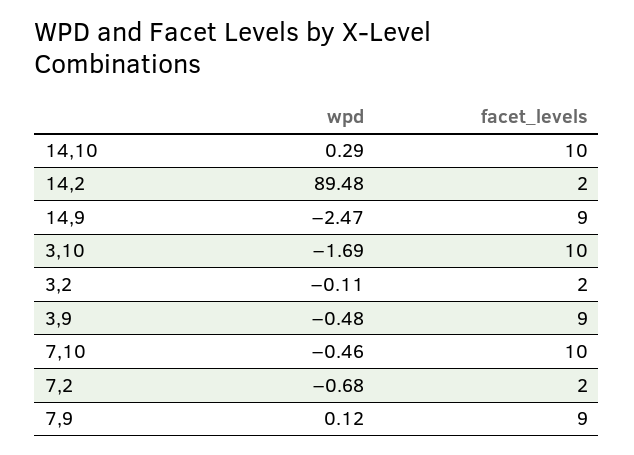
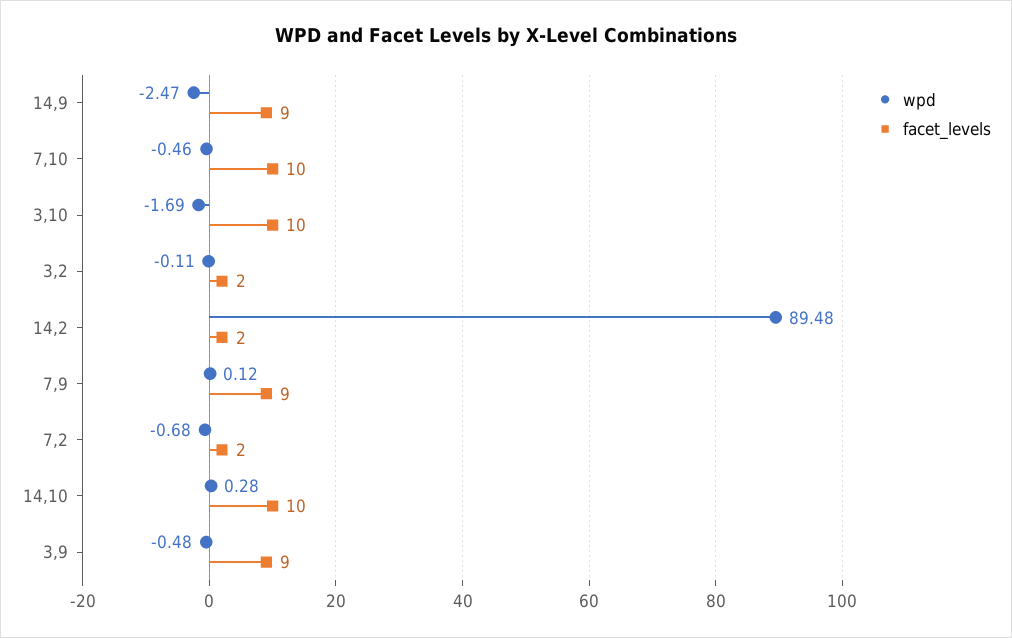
  {
    "wpd": {
-     "14,10": 0.29,
+     "14,10": 0.28,
      "14,2": 89.48,
      "14,9": -2.47,
      "3,10": -1.69,
      "3,2": -0.11,
      "3,9": -0.48,
      "7,10": -0.46,
      "7,2": -0.68,
      "7,9": 0.12
    },
    "facet_levels": {
      "14,10": 10,
      "14,2": 2,
      "14,9": 9,
      "3,10": 10,
      "3,2": 2,
      "3,9": 9,
      "7,10": 10,
      "7,2": 2,
      "7,9": 9
    }
  }

